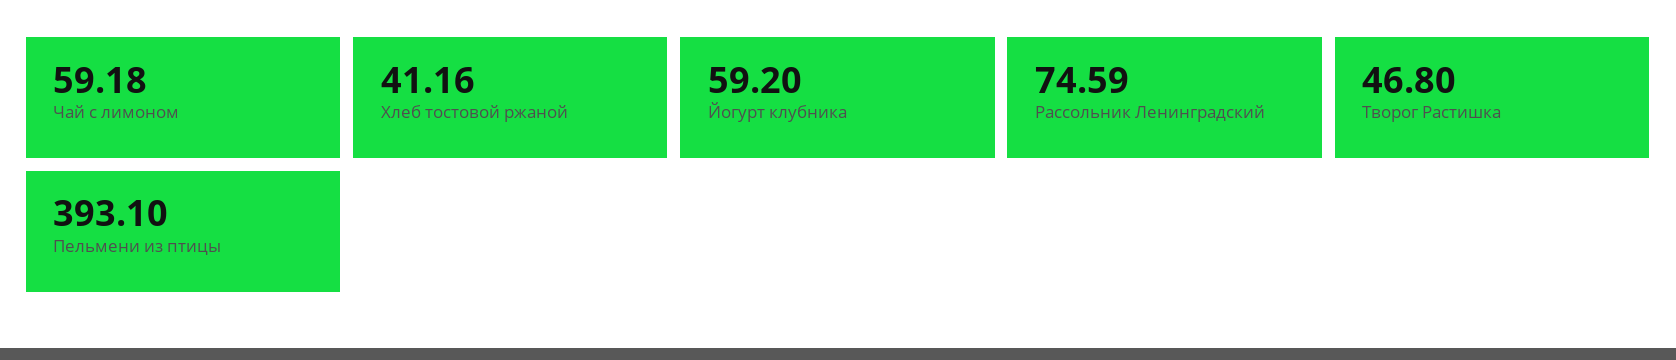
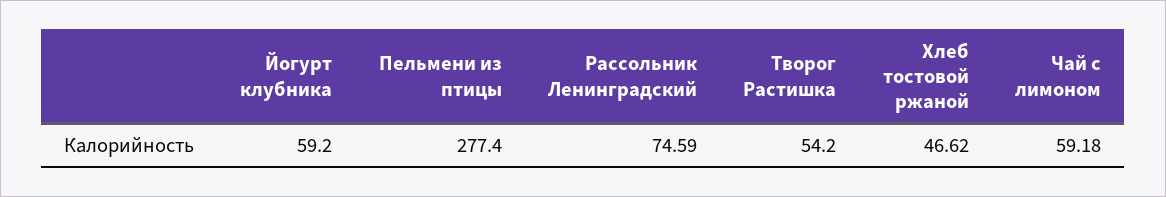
  {
    "Чай с лимоном": 59.18,
-   "Хлеб тостовой ржаной": 41.16,
+   "Хлеб тостовой ржаной": 46.62,
    "Йогурт клубника": 59.2,
    "Рассольник Ленинградский": 74.59,
-   "Творог Растишка": 46.8,
+   "Творог Растишка": 54.2,
-   "Пельмени из птицы": 393.1
+   "Пельмени из птицы": 277.4
  }

